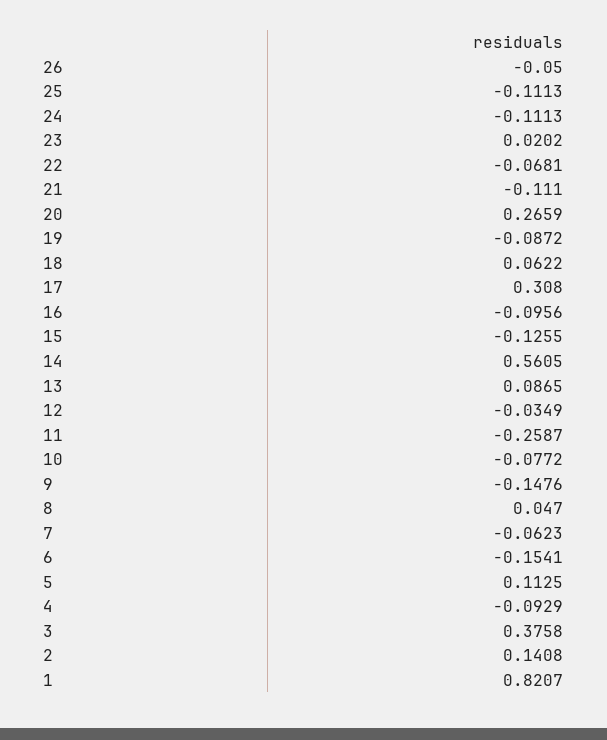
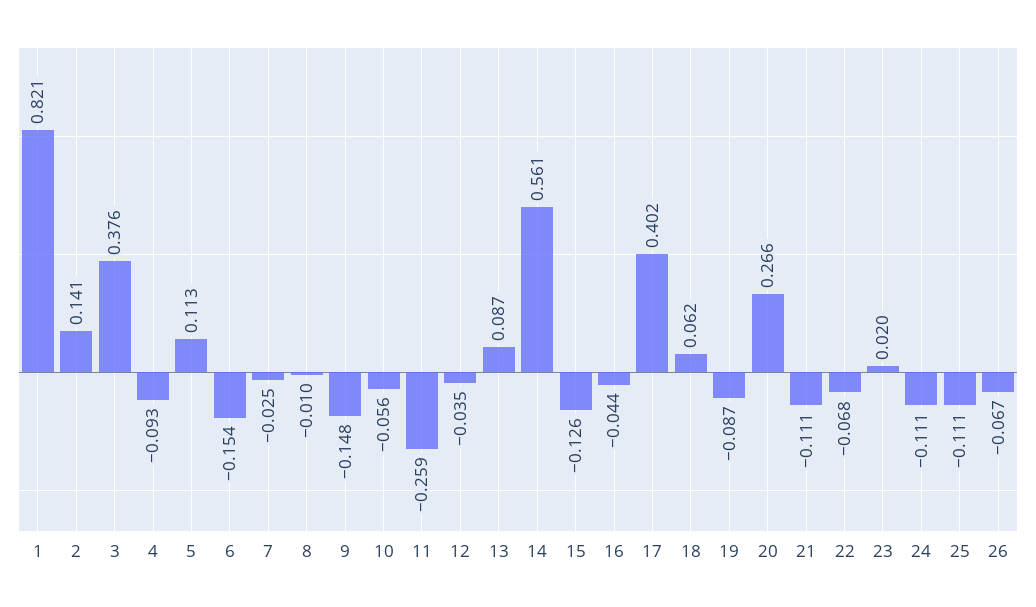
  {
-   "26": -0.05,
+   "26": -0.067,
    "25": -0.1113,
    "24": -0.1113,
    "23": 0.0202,
    "22": -0.0681,
    "21": -0.111,
    "20": 0.2659,
    "19": -0.0872,
    "18": 0.0622,
-   "17": 0.308,
+   "17": 0.402,
-   "16": -0.0956,
+   "16": -0.044,
    "15": -0.1255,
    "14": 0.5605,
    "13": 0.0865,
    "12": -0.0349,
    "11": -0.2587,
-   "10": -0.0772,
+   "10": -0.056,
    "9": -0.1476,
-   "8": 0.047,
+   "8": -0.01,
-   "7": -0.0623,
+   "7": -0.025,
    "6": -0.1541,
    "5": 0.1125,
    "4": -0.0929,
    "3": 0.3758,
    "2": 0.1408,
    "1": 0.8207
  }

